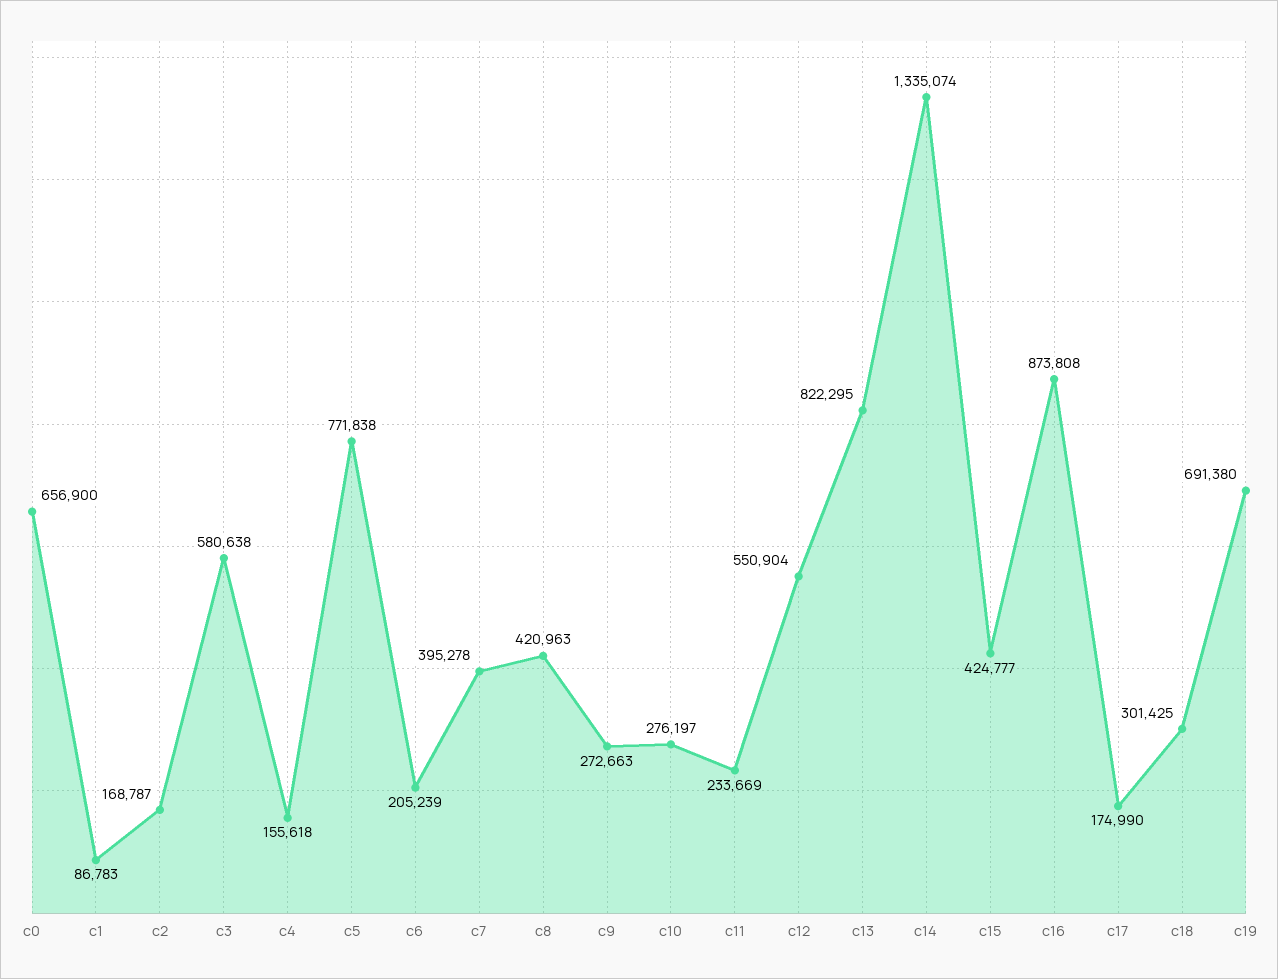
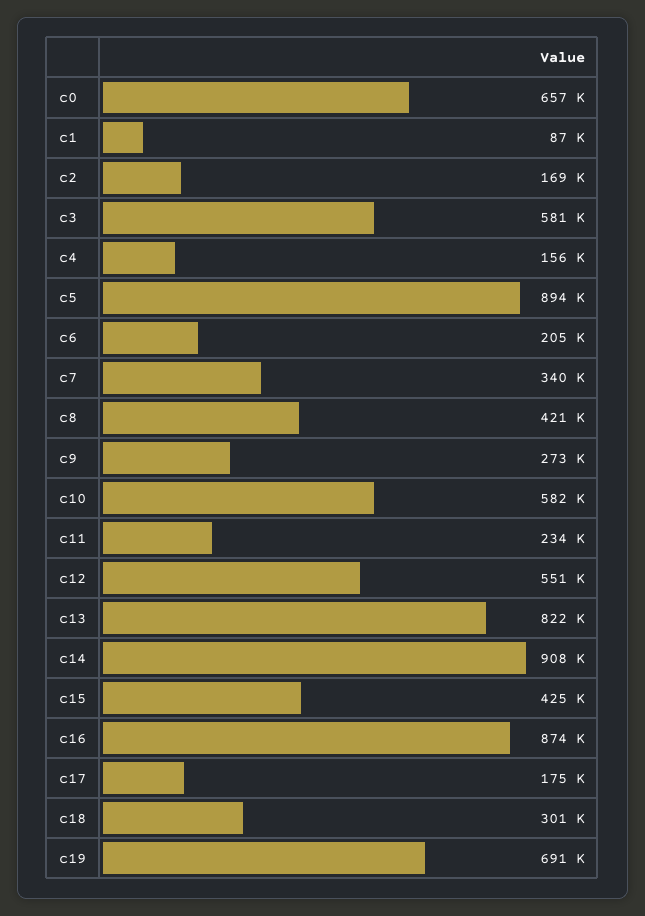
  {
    "c0": 656900,
    "c1": 86783,
    "c2": 168787,
    "c3": 580638,
    "c4": 155618,
-   "c5": 771838,
+   "c5": 894000,
    "c6": 205239,
-   "c7": 395278,
+   "c7": 340000,
    "c8": 420963,
    "c9": 272663,
-   "c10": 276197,
+   "c10": 582000,
    "c11": 233669,
    "c12": 550904,
    "c13": 822295,
-   "c14": 1335074,
+   "c14": 908000,
    "c15": 424777,
    "c16": 873808,
    "c17": 174990,
    "c18": 301425,
    "c19": 691380
  }

